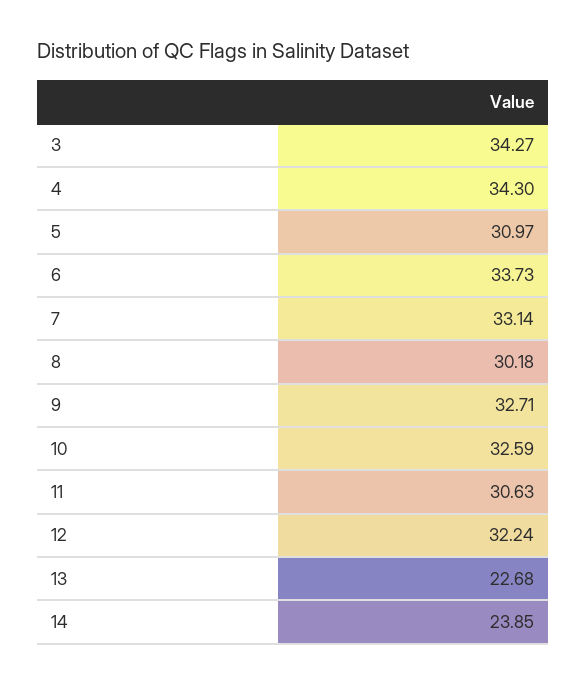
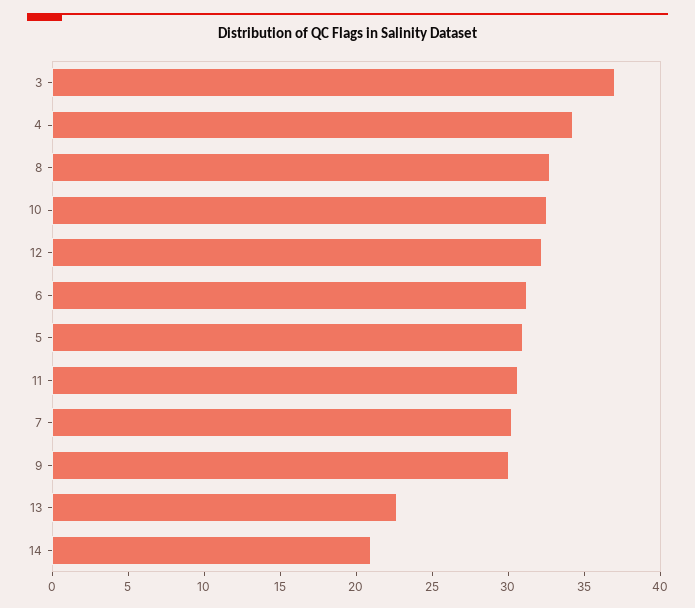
  {
-   "3": 34.27,
+   "3": 37,
    "4": 34.3,
    "5": 30.97,
-   "6": 33.73,
+   "6": 31,
-   "7": 33.14,
+   "7": 30,
-   "8": 30.18,
+   "8": 33,
-   "9": 32.71,
+   "9": 30,
    "10": 32.59,
    "11": 30.63,
    "12": 32.24,
    "13": 22.68,
-   "14": 23.85
+   "14": 21
  }

